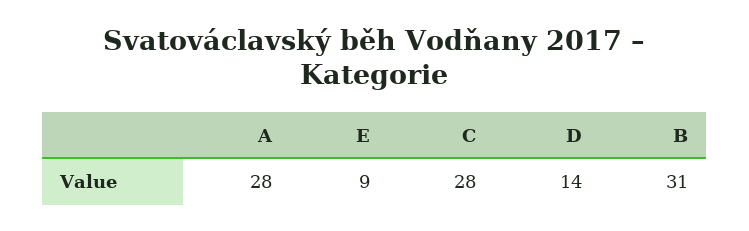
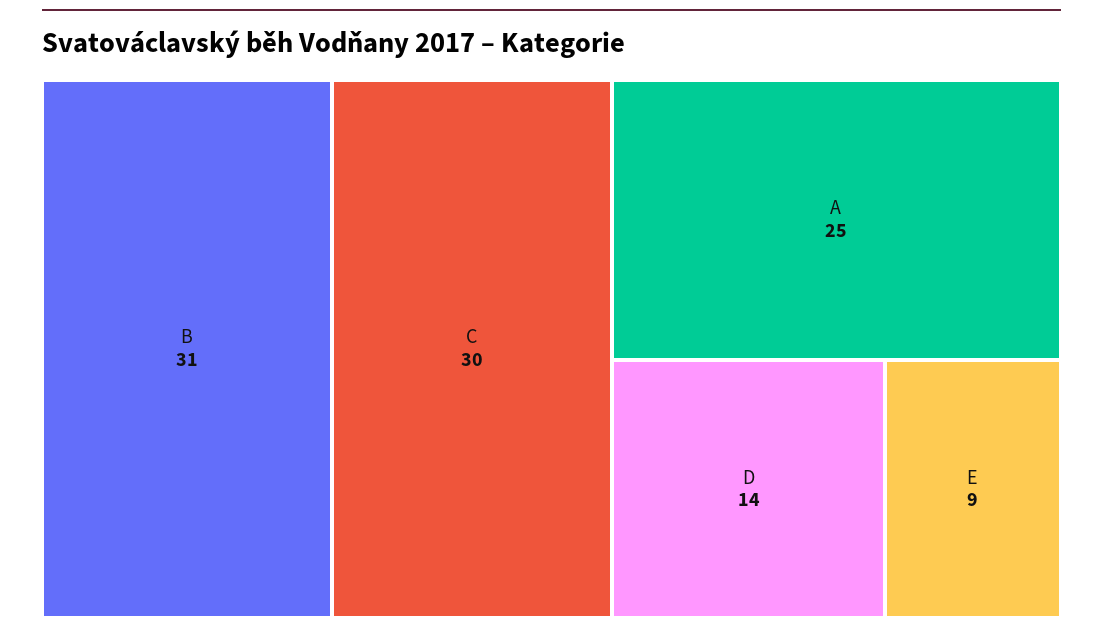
  {
-   "A": 28,
+   "A": 25,
    "E": 9,
-   "C": 28,
+   "C": 30,
    "D": 14,
    "B": 31
  }

